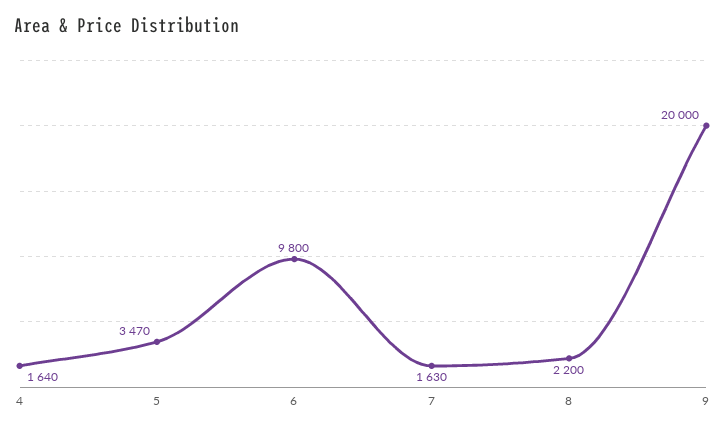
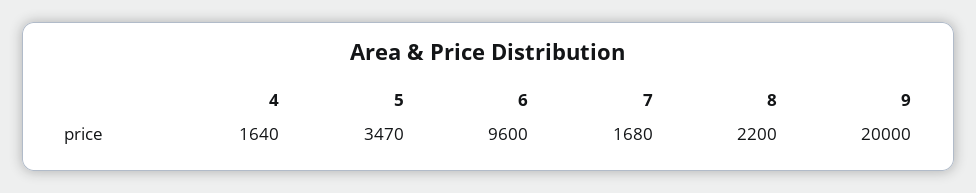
  {
    "4": 1640,
    "5": 3470,
-   "6": 9800,
+   "6": 9600,
-   "7": 1630,
+   "7": 1680,
    "8": 2200,
    "9": 20000
  }

